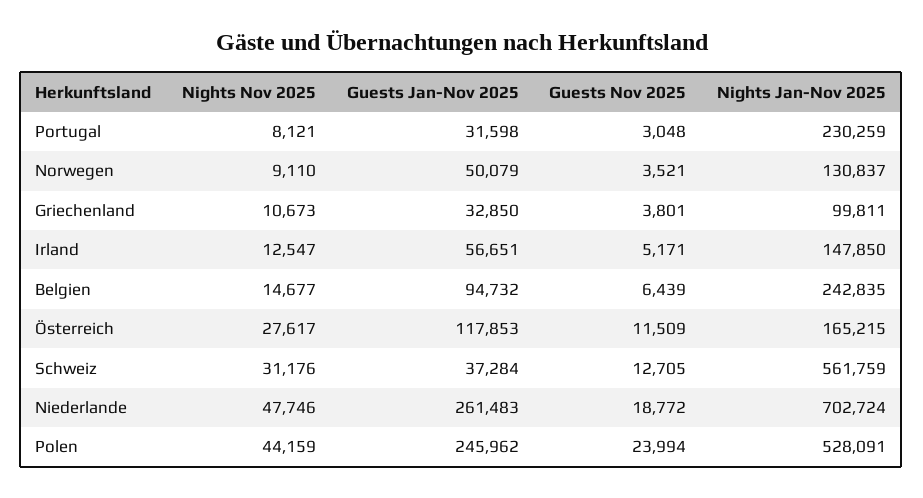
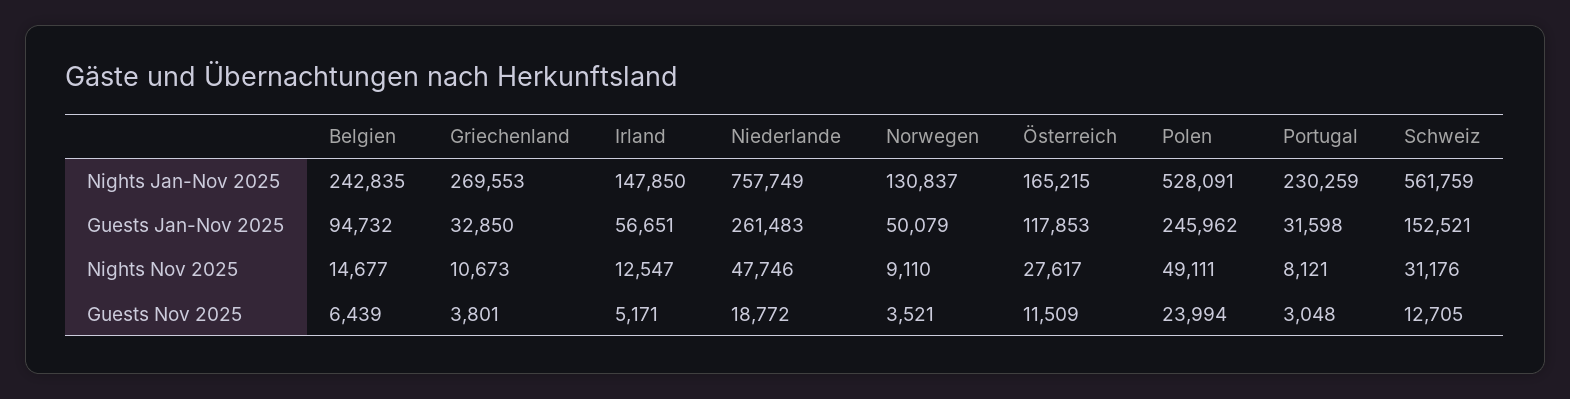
  {
    "Nights Nov 2025": {
      "Portugal": 8121,
      "Norwegen": 9110,
      "Griechenland": 10673,
      "Irland": 12547,
      "Belgien": 14677,
      "Österreich": 27617,
      "Schweiz": 31176,
      "Niederlande": 47746,
-     "Polen": 44159
+     "Polen": 49111
    },
    "Guests Jan-Nov 2025": {
      "Portugal": 31598,
      "Norwegen": 50079,
      "Griechenland": 32850,
      "Irland": 56651,
      "Belgien": 94732,
      "Österreich": 117853,
-     "Schweiz": 37284,
+     "Schweiz": 152521,
      "Niederlande": 261483,
      "Polen": 245962
    },
    "Guests Nov 2025": {
      "Portugal": 3048,
      "Norwegen": 3521,
      "Griechenland": 3801,
      "Irland": 5171,
      "Belgien": 6439,
      "Österreich": 11509,
      "Schweiz": 12705,
      "Niederlande": 18772,
      "Polen": 23994
    },
    "Nights Jan-Nov 2025": {
      "Portugal": 230259,
      "Norwegen": 130837,
-     "Griechenland": 99811,
+     "Griechenland": 269553,
      "Irland": 147850,
      "Belgien": 242835,
      "Österreich": 165215,
      "Schweiz": 561759,
-     "Niederlande": 702724,
+     "Niederlande": 757749,
      "Polen": 528091
    }
  }

